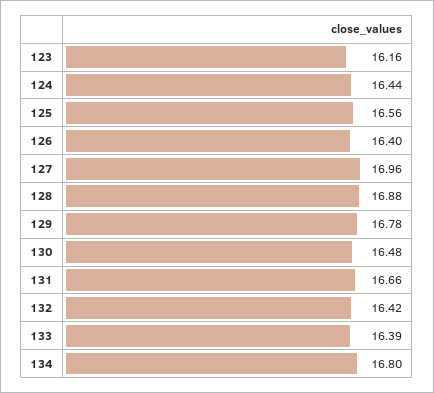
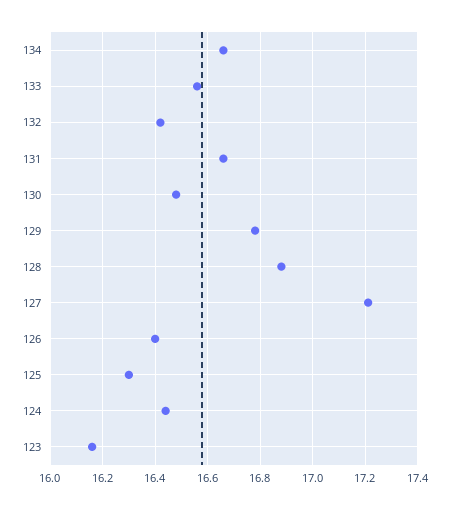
  {
    "123": 16.16,
    "124": 16.44,
-   "125": 16.56,
+   "125": 16.3,
    "126": 16.4,
-   "127": 16.96,
+   "127": 17.2,
    "128": 16.88,
    "129": 16.78,
    "130": 16.48,
    "131": 16.66,
    "132": 16.42,
-   "133": 16.39,
+   "133": 16.55,
-   "134": 16.8
+   "134": 16.65
  }

